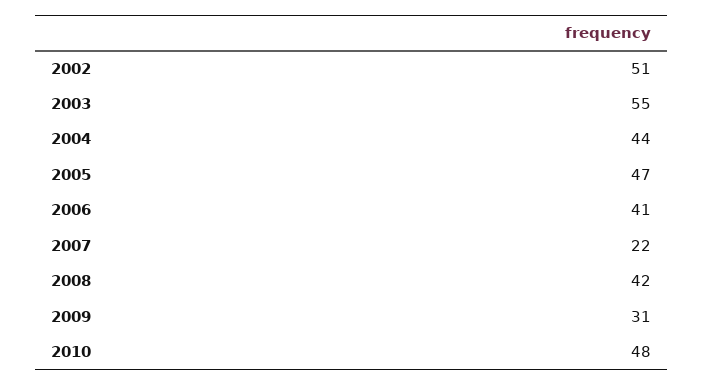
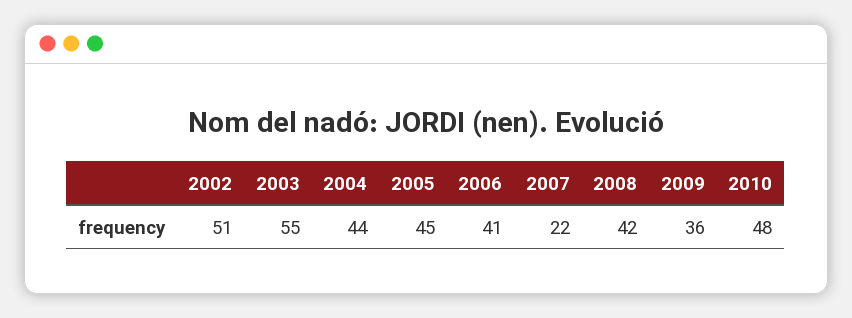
  {
    "2002": 51,
    "2003": 55,
    "2004": 44,
-   "2005": 47,
+   "2005": 45,
    "2006": 41,
    "2007": 22,
    "2008": 42,
-   "2009": 31,
+   "2009": 36,
    "2010": 48
  }

